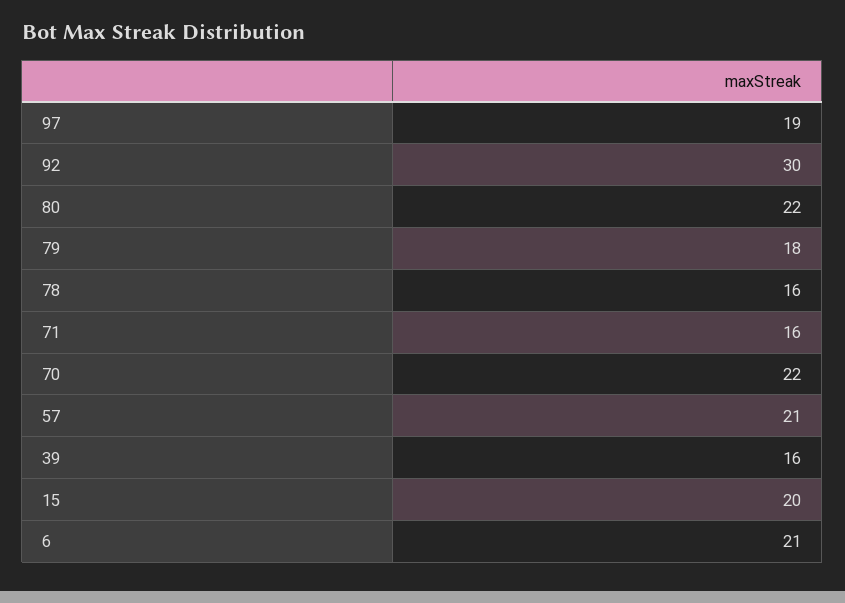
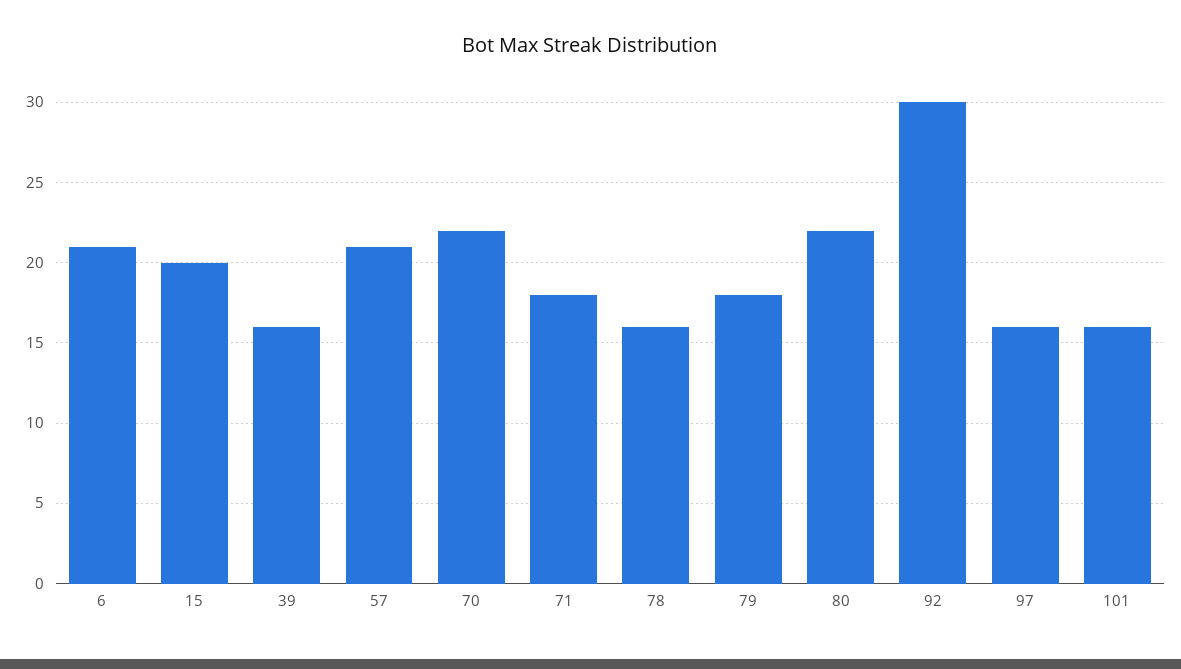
  {
-   "97": 19,
+   "97": 16,
    "92": 30,
    "80": 22,
    "79": 18,
    "78": 16,
-   "71": 16,
+   "71": 18,
    "70": 22,
    "57": 21,
    "39": 16,
    "15": 20,
-   "6": 21
+   "6": 21,
+   "101": 16
  }

